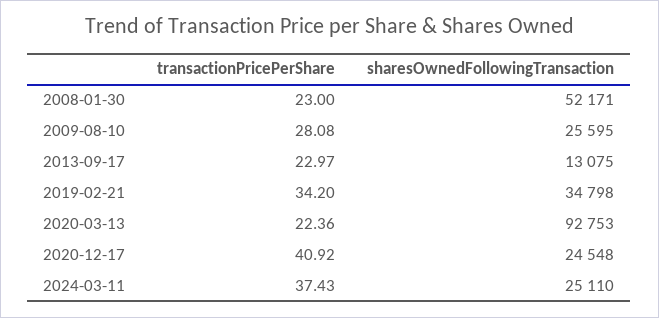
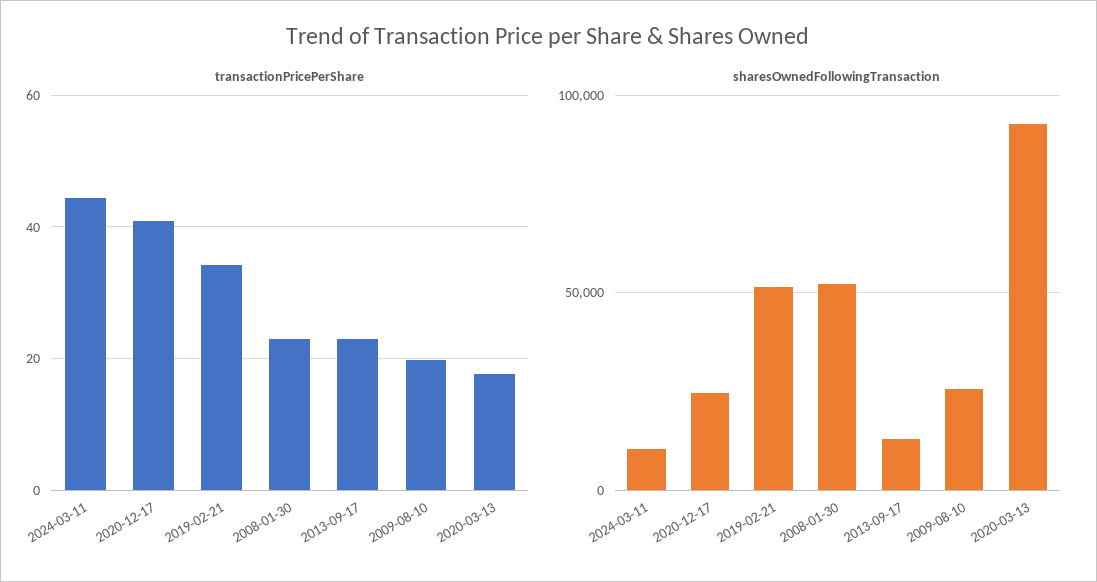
  {
    "transactionPricePerShare": {
      "2008-01-30": 23,
-     "2009-08-10": 28.08,
+     "2009-08-10": 20,
      "2013-09-17": 22.97,
      "2019-02-21": 34.2,
-     "2020-03-13": 22.36,
+     "2020-03-13": 18,
      "2020-12-17": 40.92,
-     "2024-03-11": 37.43
+     "2024-03-11": 44
    },
    "sharesOwnedFollowingTransaction": {
      "2008-01-30": 52171,
      "2009-08-10": 25595,
      "2013-09-17": 13075,
-     "2019-02-21": 34798,
+     "2019-02-21": 50000,
      "2020-03-13": 92753,
      "2020-12-17": 24548,
-     "2024-03-11": 25110
+     "2024-03-11": 10000
    }
  }

